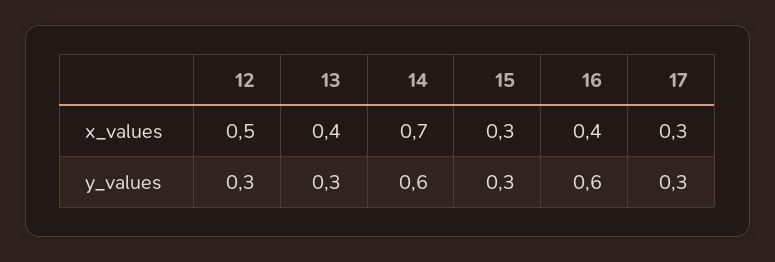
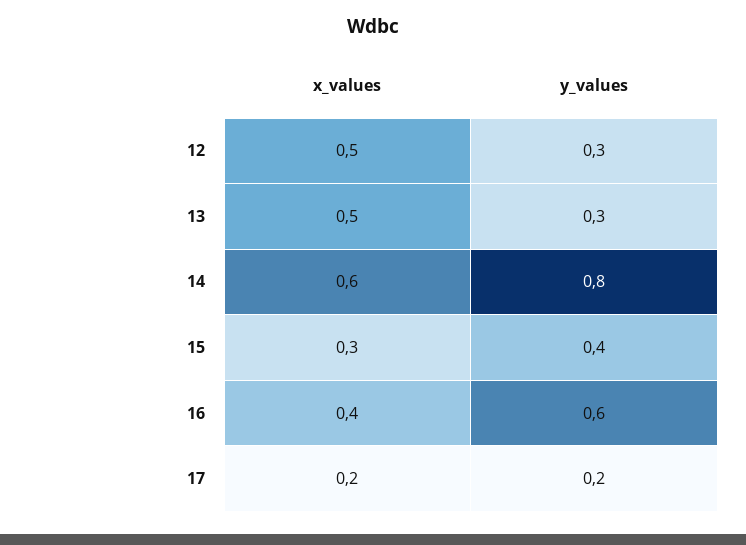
  {
    "12": {
      "x_values": 0.5,
      "y_values": 0.3
    },
    "13": {
-     "x_values": 0.4,
+     "x_values": 0.5,
      "y_values": 0.3
    },
    "14": {
-     "x_values": 0.7,
+     "x_values": 0.6,
-     "y_values": 0.6
+     "y_values": 0.8
    },
    "15": {
      "x_values": 0.3,
-     "y_values": 0.3
+     "y_values": 0.4
    },
    "16": {
      "x_values": 0.4,
      "y_values": 0.6
    },
    "17": {
-     "x_values": 0.3,
+     "x_values": 0.2,
-     "y_values": 0.3
+     "y_values": 0.2
    }
  }

